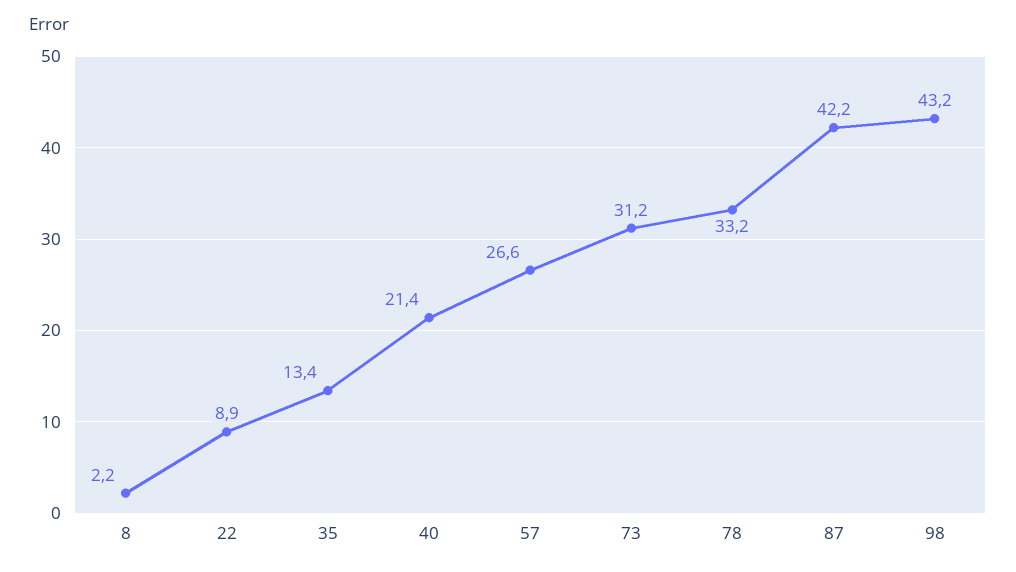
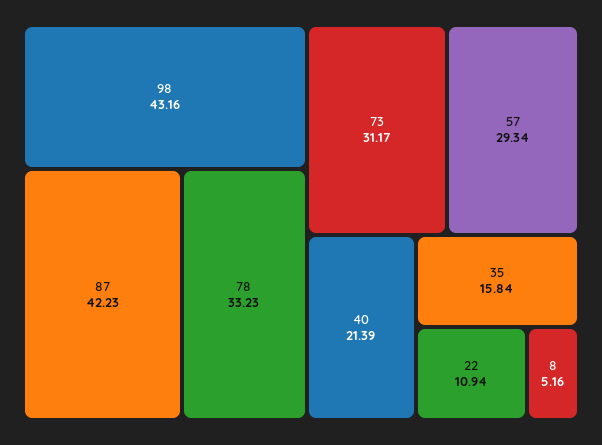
  {
-   "8": 2.2,
+   "8": 5.16,
-   "22": 8.9,
+   "22": 10.94,
-   "35": 13.4,
+   "35": 15.84,
    "40": 21.39,
-   "57": 26.6,
+   "57": 29.34,
    "73": 31.17,
    "78": 33.23,
    "87": 42.23,
    "98": 43.16
  }

